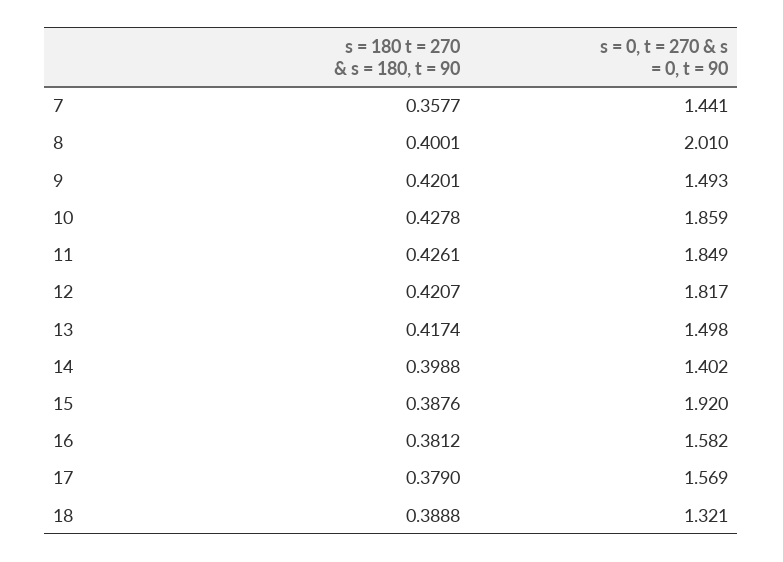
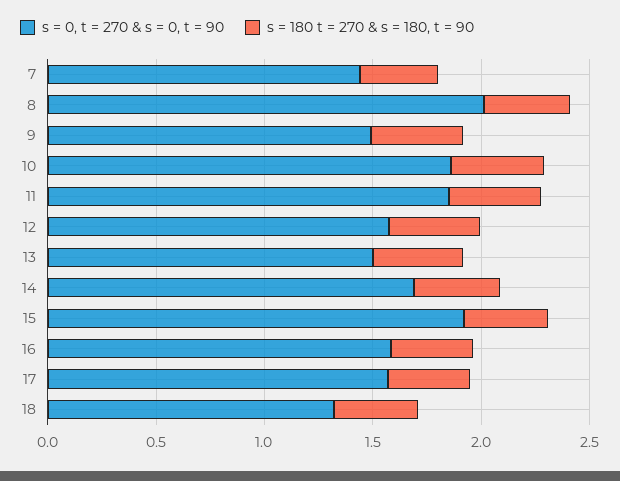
  {
    "s = 180 t = 270 & s = 180, t = 90": {
      "7": 0.3577,
      "8": 0.4001,
      "9": 0.4201,
      "10": 0.4278,
      "11": 0.4261,
      "12": 0.4207,
      "13": 0.4174,
      "14": 0.3988,
      "15": 0.3876,
      "16": 0.3812,
      "17": 0.379,
      "18": 0.3888
    },
    "s = 0, t = 270 & s = 0, t = 90": {
      "7": 1.441,
      "8": 2.01,
      "9": 1.493,
      "10": 1.859,
      "11": 1.849,
-     "12": 1.817,
+     "12": 1.6,
      "13": 1.498,
-     "14": 1.402,
+     "14": 1.7,
      "15": 1.92,
      "16": 1.582,
      "17": 1.569,
      "18": 1.321
    }
  }

